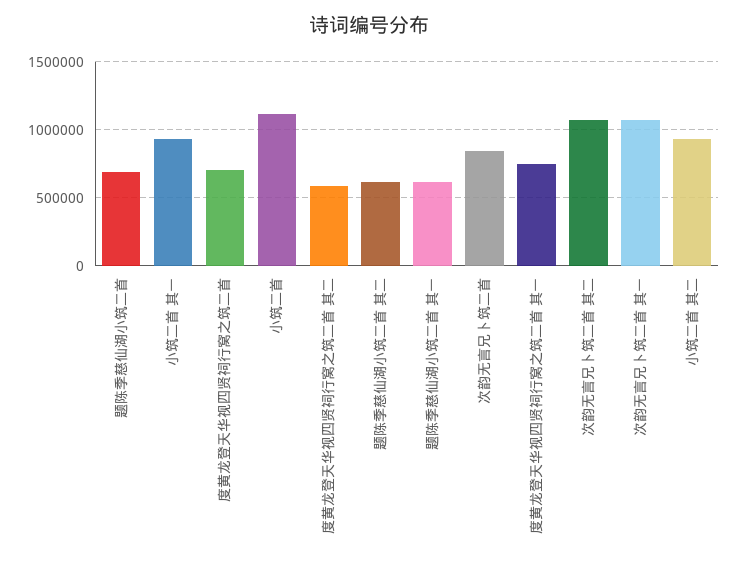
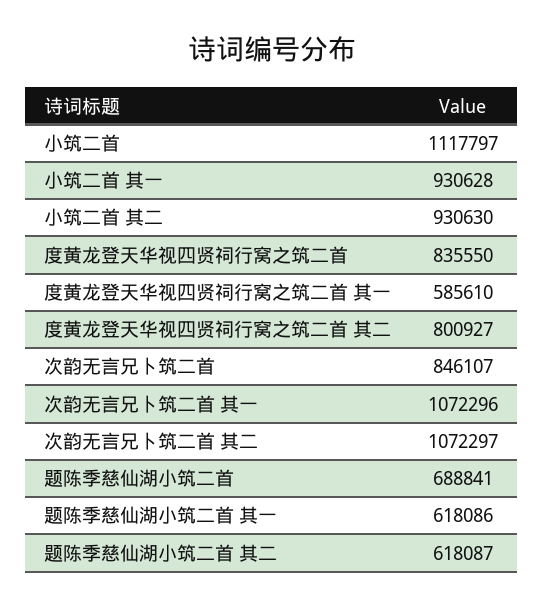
  {
    "题陈季慈仙湖小筑二首": 688841,
    "小筑二首 其一": 930628,
-   "度黄龙登天华视四贤祠行窝之筑二首": 700000,
+   "度黄龙登天华视四贤祠行窝之筑二首": 835550,
    "小筑二首": 1117797,
-   "度黄龙登天华视四贤祠行窝之筑二首 其二": 600000,
+   "度黄龙登天华视四贤祠行窝之筑二首 其二": 800927,
    "题陈季慈仙湖小筑二首 其二": 618087,
    "题陈季慈仙湖小筑二首 其一": 618086,
    "次韵无言兄卜筑二首": 846107,
-   "度黄龙登天华视四贤祠行窝之筑二首 其一": 750000,
+   "度黄龙登天华视四贤祠行窝之筑二首 其一": 585610,
    "次韵无言兄卜筑二首 其二": 1072297,
    "次韵无言兄卜筑二首 其一": 1072296,
    "小筑二首 其二": 930630
  }

